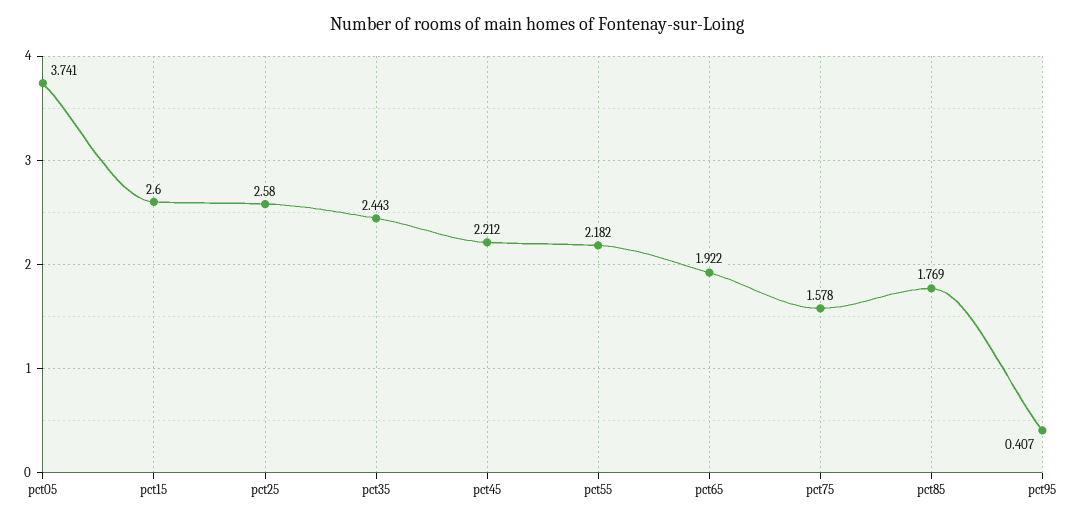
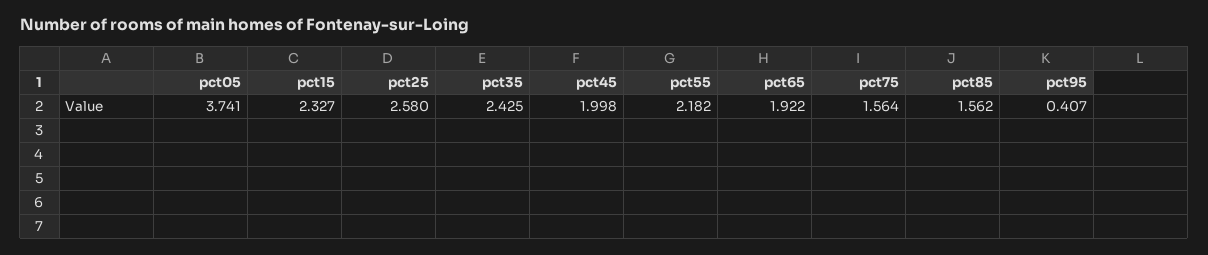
  {
    "pct05": 3.741,
-   "pct15": 2.6,
+   "pct15": 2.327,
    "pct25": 2.58,
-   "pct35": 2.443,
+   "pct35": 2.425,
-   "pct45": 2.212,
+   "pct45": 1.998,
    "pct55": 2.182,
    "pct65": 1.922,
-   "pct75": 1.578,
+   "pct75": 1.564,
-   "pct85": 1.769,
+   "pct85": 1.562,
    "pct95": 0.407
  }

